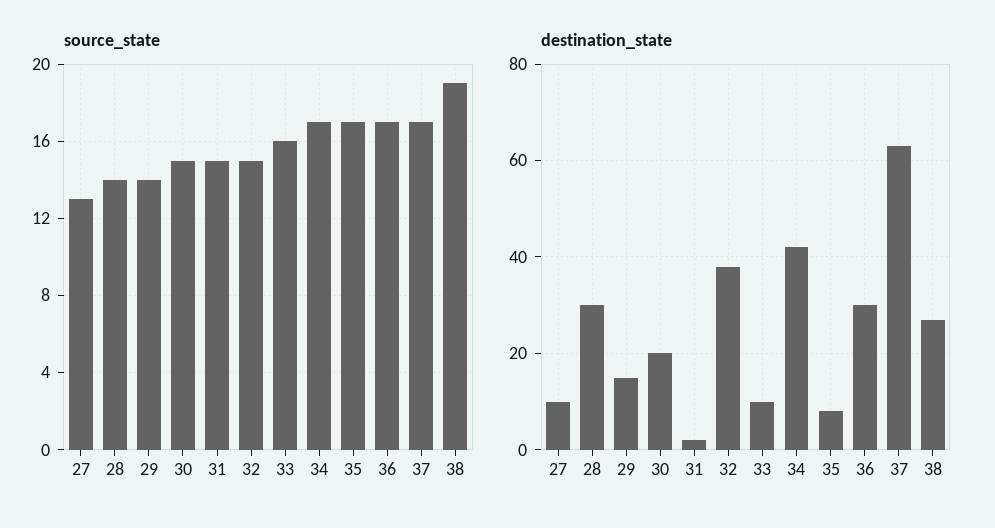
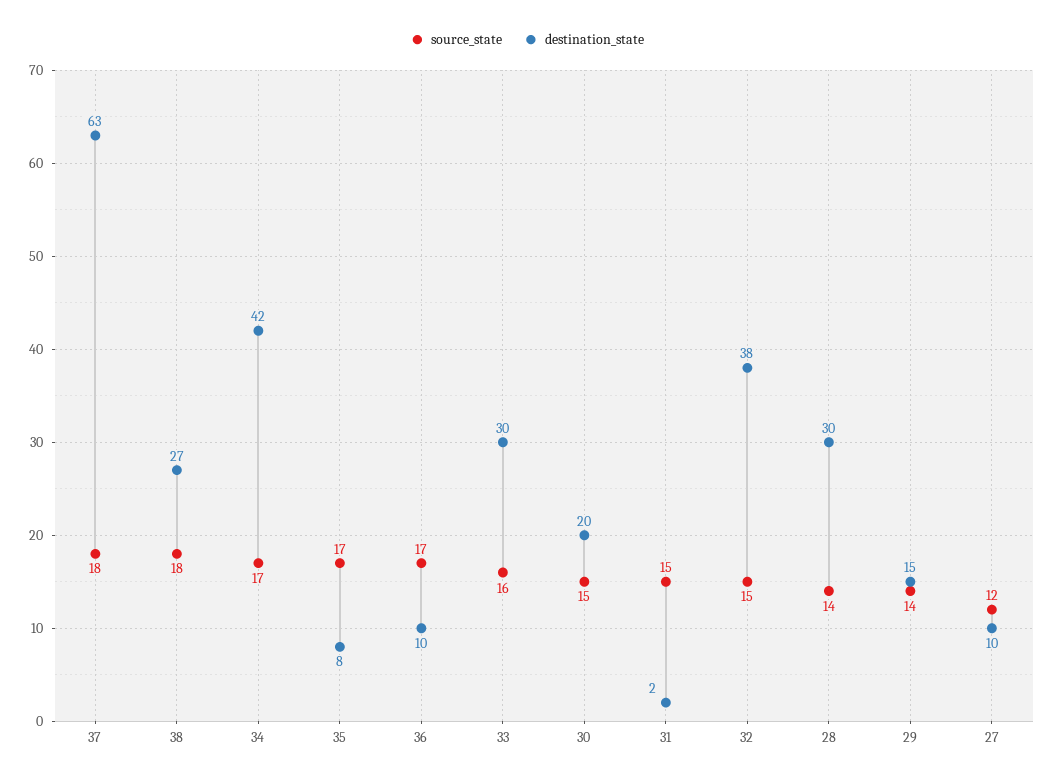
  {
    "source_state": {
-     "27": 13,
+     "27": 12,
      "28": 14,
      "29": 14,
      "30": 15,
      "31": 15,
      "32": 15,
      "33": 16,
      "34": 17,
      "35": 17,
      "36": 17,
-     "37": 17,
+     "37": 18,
-     "38": 19
+     "38": 18
    },
    "destination_state": {
      "27": 10,
      "28": 30,
      "29": 15,
      "30": 20,
      "31": 2,
      "32": 38,
-     "33": 10,
+     "33": 30,
      "34": 42,
      "35": 8,
-     "36": 30,
+     "36": 10,
      "37": 63,
      "38": 27
    }
  }

